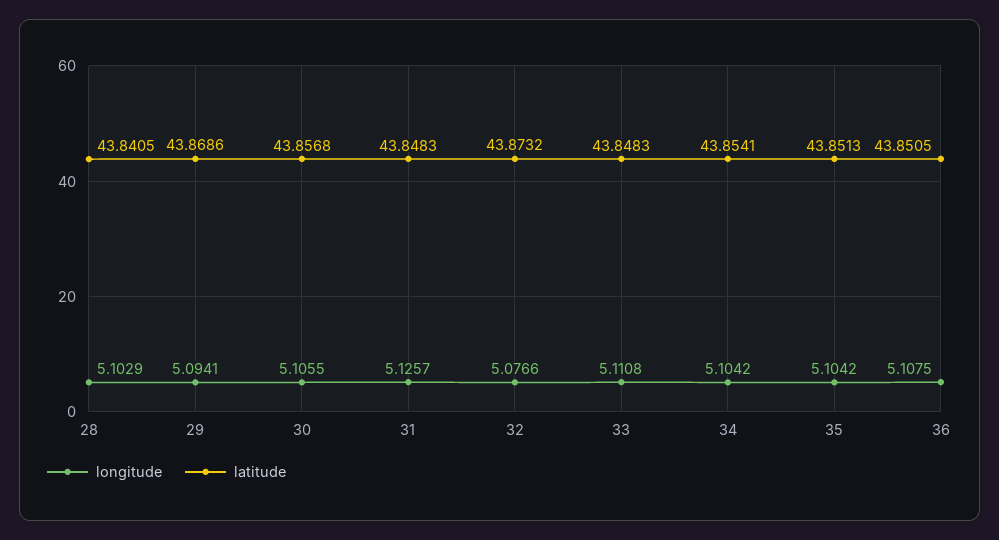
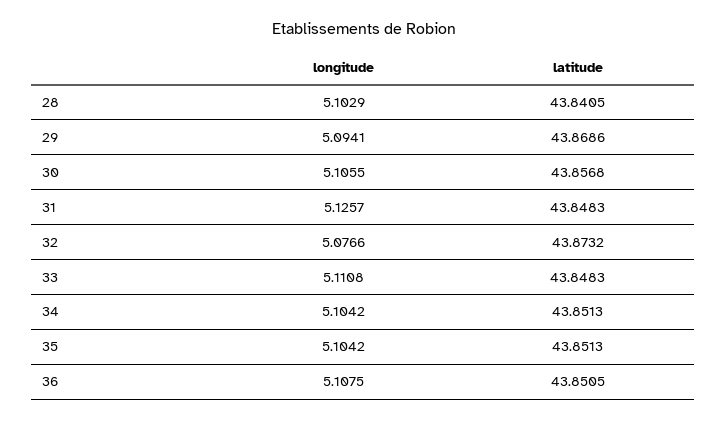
  {
    "longitude": {
      "28": 5.1029,
      "29": 5.0941,
      "30": 5.1055,
      "31": 5.1257,
      "32": 5.0766,
      "33": 5.1108,
      "34": 5.1042,
      "35": 5.1042,
      "36": 5.1075
    },
    "latitude": {
      "28": 43.8405,
      "29": 43.8686,
      "30": 43.8568,
      "31": 43.8483,
      "32": 43.8732,
      "33": 43.8483,
-     "34": 43.8541,
+     "34": 43.8513,
      "35": 43.8513,
      "36": 43.8505
    }
  }

